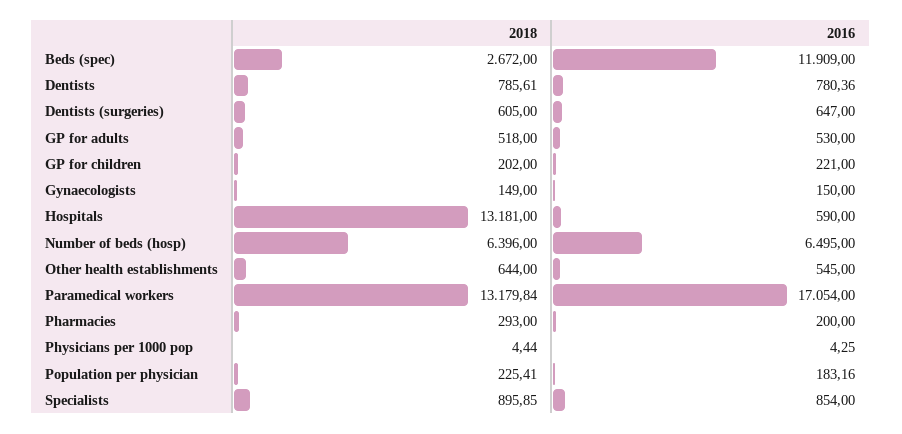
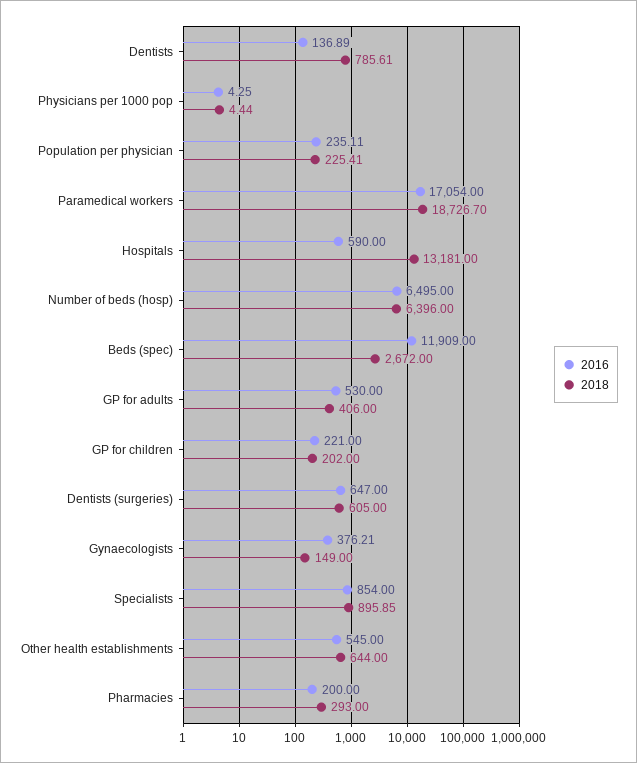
  {
    "2018": {
      "Beds (spec)": 2672,
      "Dentists": 785.61,
      "Dentists (surgeries)": 605,
-     "GP for adults": 518,
+     "GP for adults": 406,
      "GP for children": 202,
      "Gynaecologists": 149,
      "Hospitals": 13181,
      "Number of beds (hosp)": 6396,
      "Other health establishments": 644,
-     "Paramedical workers": 13179.84,
+     "Paramedical workers": 18726.7,
      "Pharmacies": 293,
      "Physicians per 1000 pop": 4.44,
      "Population per physician": 225.41,
      "Specialists": 895.85
    },
    "2016": {
      "Beds (spec)": 11909,
-     "Dentists": 780.36,
+     "Dentists": 136.89,
      "Dentists (surgeries)": 647,
      "GP for adults": 530,
      "GP for children": 221,
-     "Gynaecologists": 150,
+     "Gynaecologists": 376.21,
      "Hospitals": 590,
      "Number of beds (hosp)": 6495,
      "Other health establishments": 545,
      "Paramedical workers": 17054,
      "Pharmacies": 200,
      "Physicians per 1000 pop": 4.25,
-     "Population per physician": 183.16,
+     "Population per physician": 235.11,
      "Specialists": 854
    }
  }

